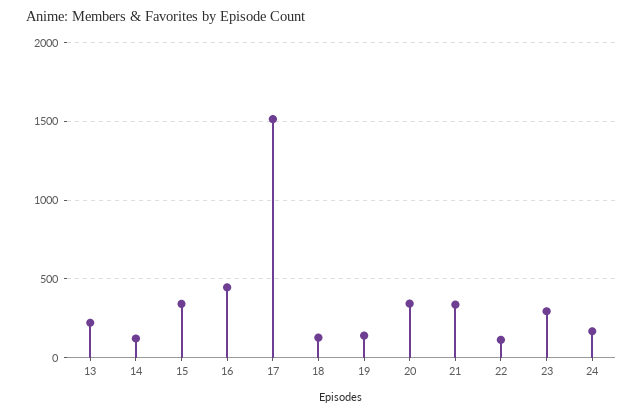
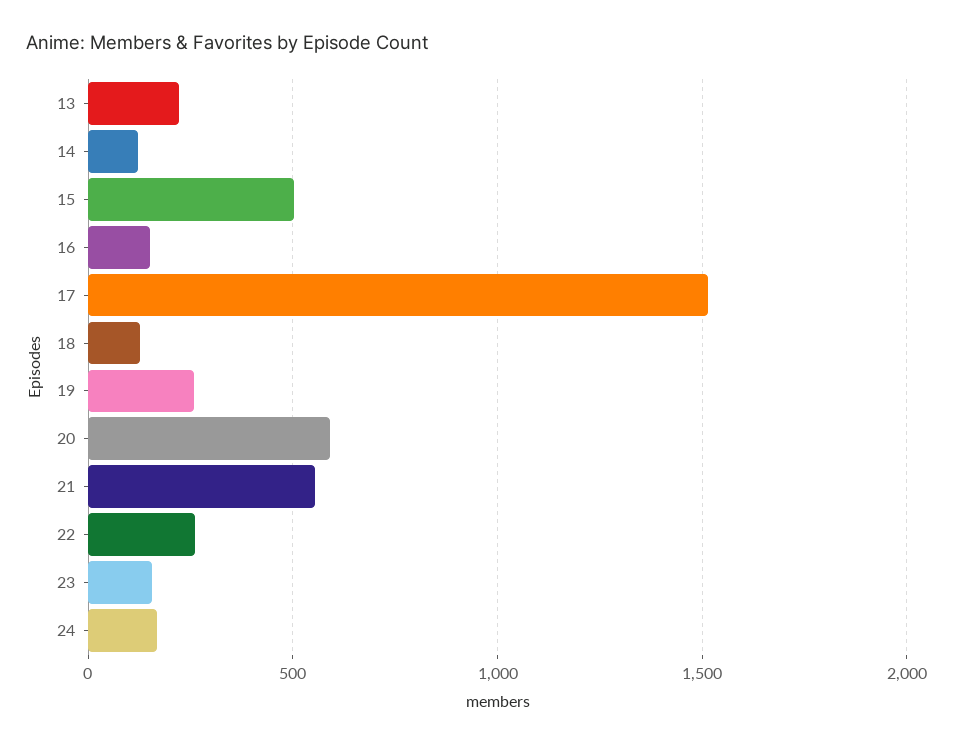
  {
    "13": 200,
    "14": 100,
-   "15": 350,
+   "15": 500,
-   "16": 450,
+   "16": 150,
    "17": 1500,
    "18": 150,
-   "19": 150,
+   "19": 250,
-   "20": 350,
+   "20": 600,
-   "21": 350,
+   "21": 550,
-   "22": 100,
+   "22": 250,
-   "23": 300,
+   "23": 150,
    "24": 150
  }

